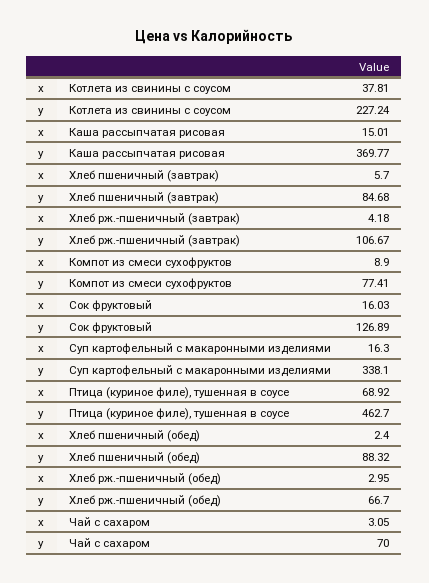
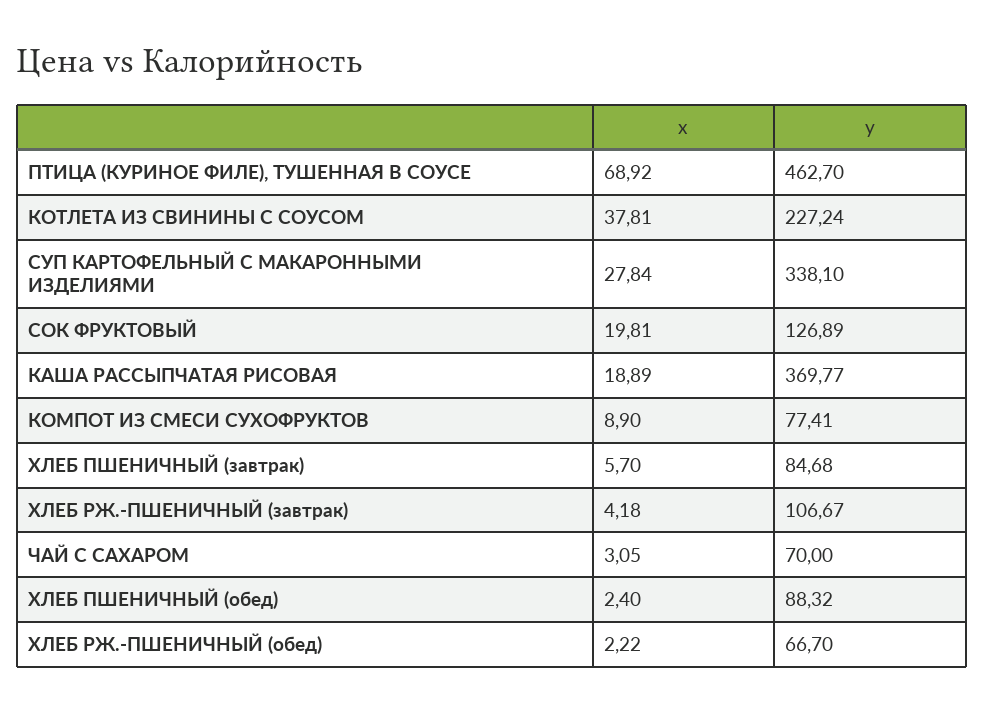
  {
    "x": {
      "Котлета из свинины с соусом": 37.81,
-     "Каша рассыпчатая рисовая": 15.01,
+     "Каша рассыпчатая рисовая": 18.89,
      "Хлеб пшеничный (завтрак)": 5.7,
      "Хлеб рж.-пшеничный (завтрак)": 4.18,
      "Компот из смеси сухофруктов": 8.9,
-     "Сок фруктовый": 16.03,
+     "Сок фруктовый": 19.81,
-     "Суп картофельный с макаронными изделиями": 16.3,
+     "Суп картофельный с макаронными изделиями": 27.84,
      "Птица (куриное филе), тушенная в соусе": 68.92,
      "Хлеб пшеничный (обед)": 2.4,
-     "Хлеб рж.-пшеничный (обед)": 2.95,
+     "Хлеб рж.-пшеничный (обед)": 2.22,
      "Чай с сахаром": 3.05
    },
    "y": {
      "Котлета из свинины с соусом": 227.24,
      "Каша рассыпчатая рисовая": 369.77,
      "Хлеб пшеничный (завтрак)": 84.68,
      "Хлеб рж.-пшеничный (завтрак)": 106.67,
      "Компот из смеси сухофруктов": 77.41,
      "Сок фруктовый": 126.89,
      "Суп картофельный с макаронными изделиями": 338.1,
      "Птица (куриное филе), тушенная в соусе": 462.7,
      "Хлеб пшеничный (обед)": 88.32,
      "Хлеб рж.-пшеничный (обед)": 66.7,
      "Чай с сахаром": 70
    }
  }

